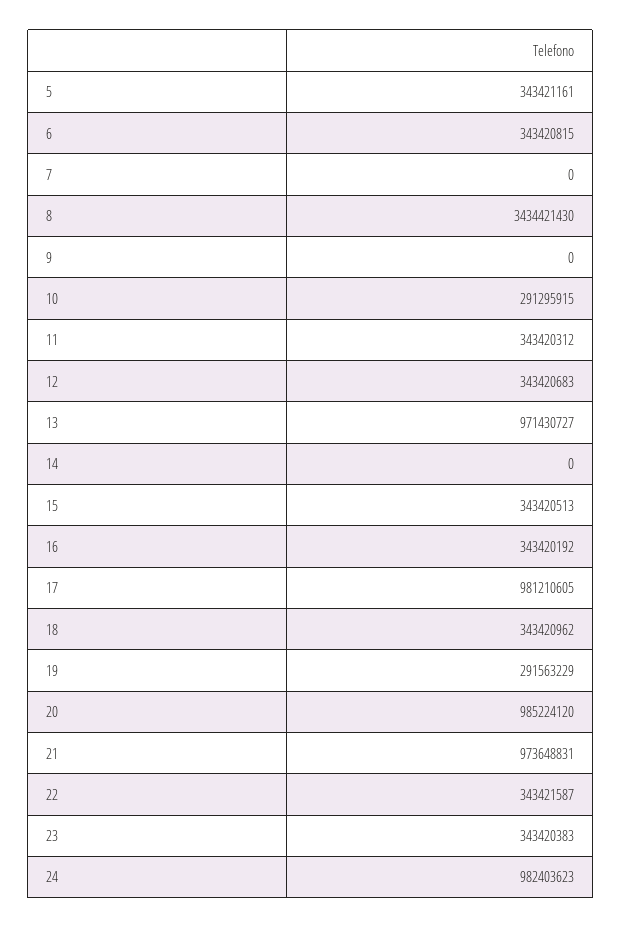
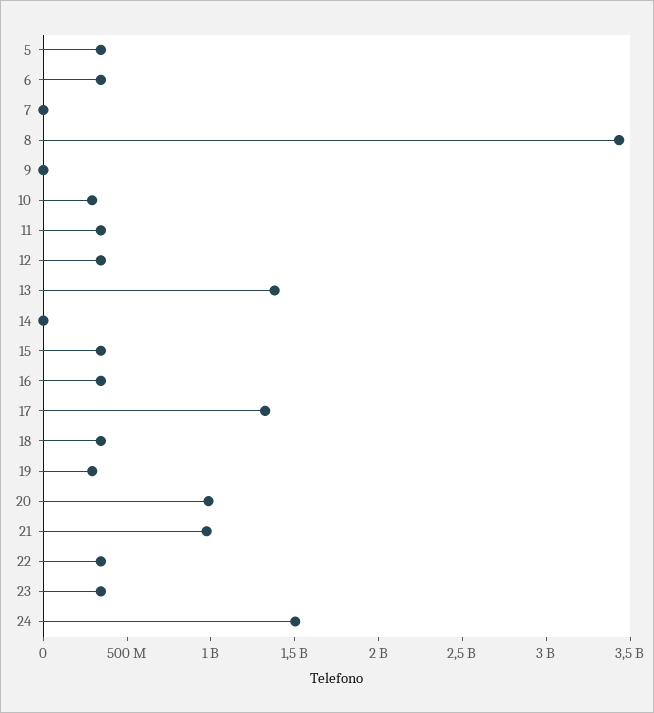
  {
    "5": 343421161,
    "6": 343420815,
    "7": 0,
    "8": 3434421430,
    "9": 0,
    "10": 291295915,
    "11": 343420312,
    "12": 343420683,
-   "13": 971430727,
+   "13": 1400000000,
    "14": 0,
    "15": 343420513,
    "16": 343420192,
-   "17": 981210605,
+   "17": 1300000000,
    "18": 343420962,
    "19": 291563229,
    "20": 985224120,
    "21": 973648831,
    "22": 343421587,
    "23": 343420383,
-   "24": 982403623
+   "24": 1500000000
  }

